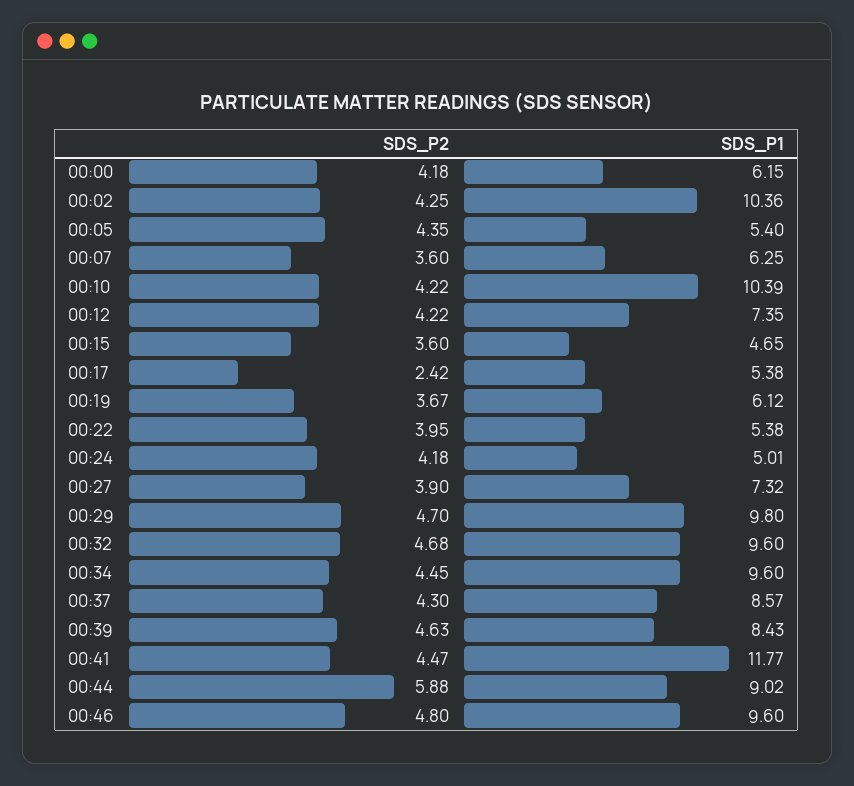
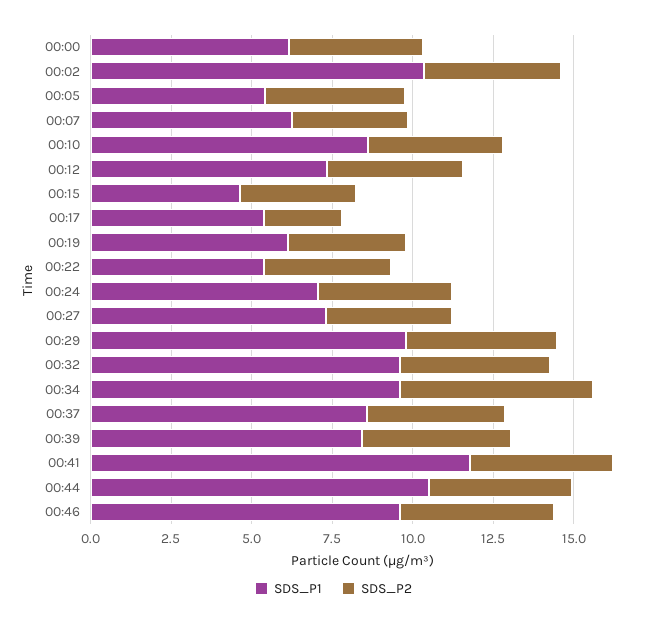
  {
    "SDS_P2": {
      "00:00": 4.18,
      "00:02": 4.25,
      "00:05": 4.35,
      "00:07": 3.6,
      "00:10": 4.22,
      "00:12": 4.22,
      "00:15": 3.6,
      "00:17": 2.42,
      "00:19": 3.67,
      "00:22": 3.95,
      "00:24": 4.18,
      "00:27": 3.9,
      "00:29": 4.7,
      "00:32": 4.68,
-     "00:34": 4.45,
+     "00:34": 6,
      "00:37": 4.3,
      "00:39": 4.63,
      "00:41": 4.47,
-     "00:44": 5.88,
+     "00:44": 4.5,
      "00:46": 4.8
    },
    "SDS_P1": {
      "00:00": 6.15,
      "00:02": 10.36,
      "00:05": 5.4,
      "00:07": 6.25,
-     "00:10": 10.39,
+     "00:10": 8.5,
      "00:12": 7.35,
      "00:15": 4.65,
      "00:17": 5.38,
      "00:19": 6.12,
      "00:22": 5.38,
-     "00:24": 5.01,
+     "00:24": 7,
      "00:27": 7.32,
      "00:29": 9.8,
      "00:32": 9.6,
      "00:34": 9.6,
      "00:37": 8.57,
      "00:39": 8.43,
      "00:41": 11.77,
-     "00:44": 9.02,
+     "00:44": 10.5,
      "00:46": 9.6
    }
  }

